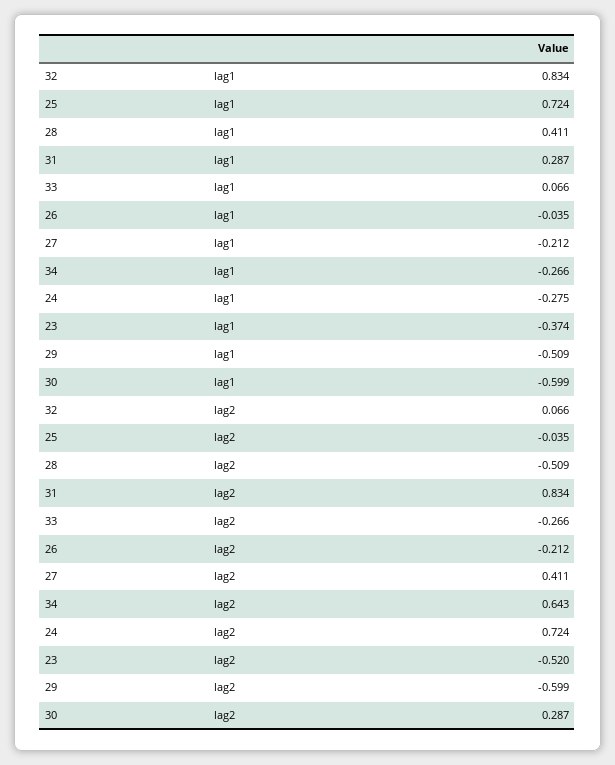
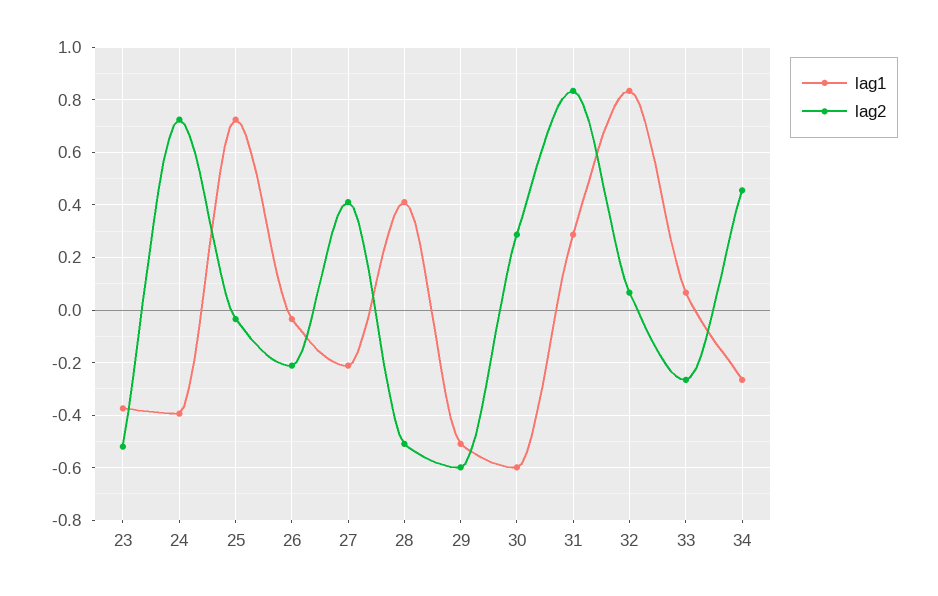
  {
    "lag1": {
      "32": 0.834,
      "25": 0.724,
      "28": 0.411,
      "31": 0.287,
      "33": 0.066,
      "26": -0.035,
      "27": -0.212,
      "34": -0.266,
-     "24": -0.275,
+     "24": -0.4,
      "23": -0.374,
      "29": -0.509,
      "30": -0.599
    },
    "lag2": {
      "32": 0.066,
      "25": -0.035,
      "28": -0.509,
      "31": 0.834,
      "33": -0.266,
      "26": -0.212,
      "27": 0.411,
-     "34": 0.643,
+     "34": 0.45,
      "24": 0.724,
      "23": -0.52,
      "29": -0.599,
      "30": 0.287
    }
  }

